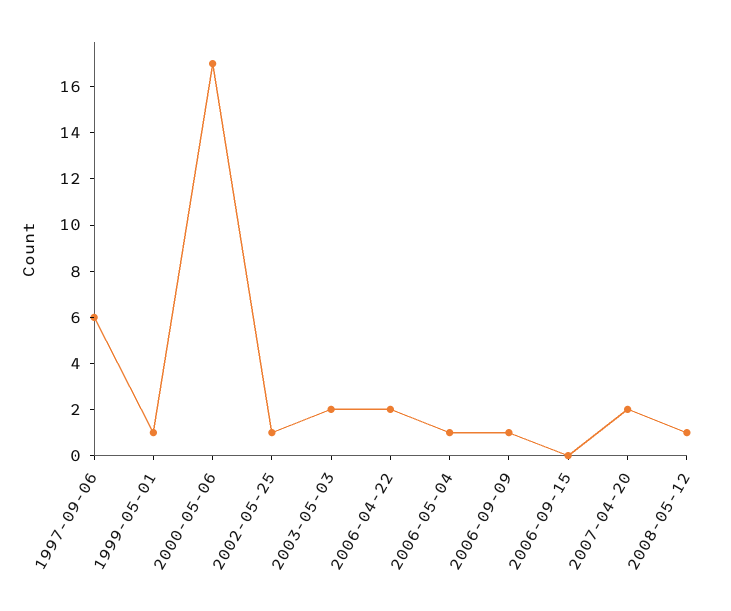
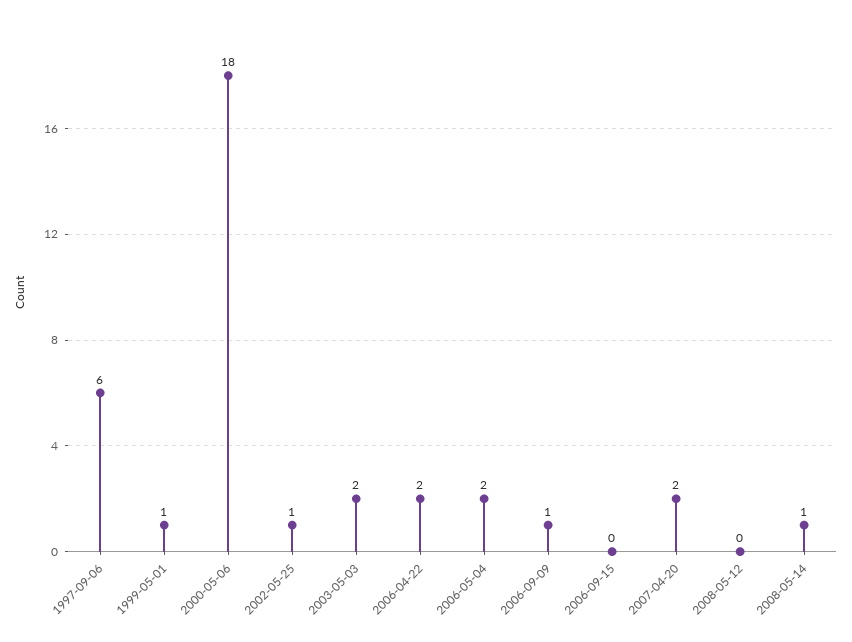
  {
    "1997-09-06": 6,
    "1999-05-01": 1,
-   "2000-05-06": 17,
+   "2000-05-06": 18,
    "2002-05-25": 1,
    "2003-05-03": 2,
    "2006-04-22": 2,
-   "2006-05-04": 1,
+   "2006-05-04": 2,
    "2006-09-09": 1,
    "2006-09-15": 0,
    "2007-04-20": 2,
-   "2008-05-12": 1
+   "2008-05-12": 0,
+   "2008-05-14": 1
  }

